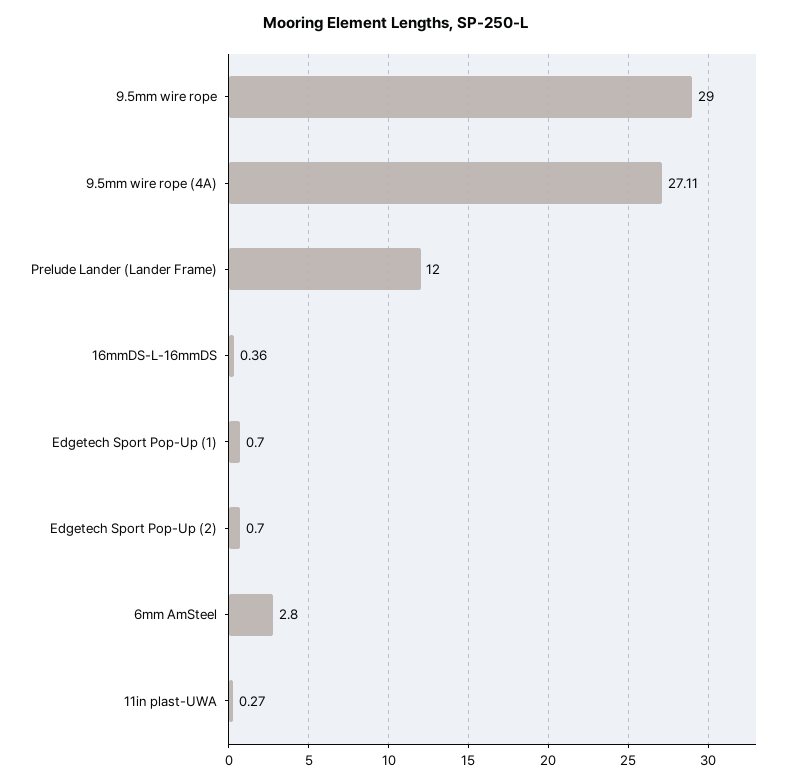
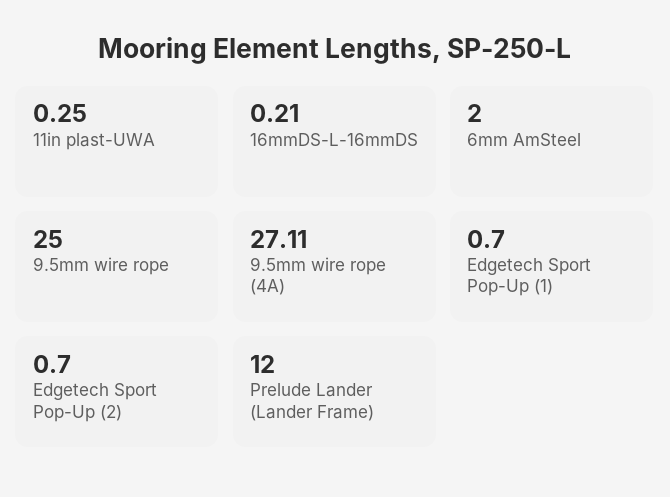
  {
-   "9.5mm wire rope": 29,
+   "9.5mm wire rope": 25,
    "9.5mm wire rope (4A)": 27.11,
    "Prelude Lander (Lander Frame)": 12,
-   "16mmDS-L-16mmDS": 0.36,
+   "16mmDS-L-16mmDS": 0.21,
    "Edgetech Sport Pop-Up (1)": 0.7,
    "Edgetech Sport Pop-Up (2)": 0.7,
-   "6mm AmSteel": 2.8,
+   "6mm AmSteel": 2,
-   "11in plast-UWA": 0.27
+   "11in plast-UWA": 0.25
  }

